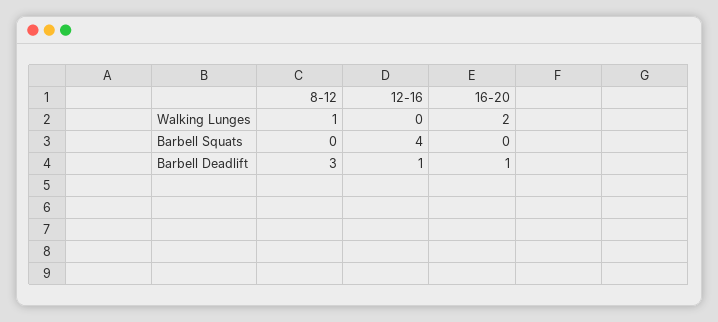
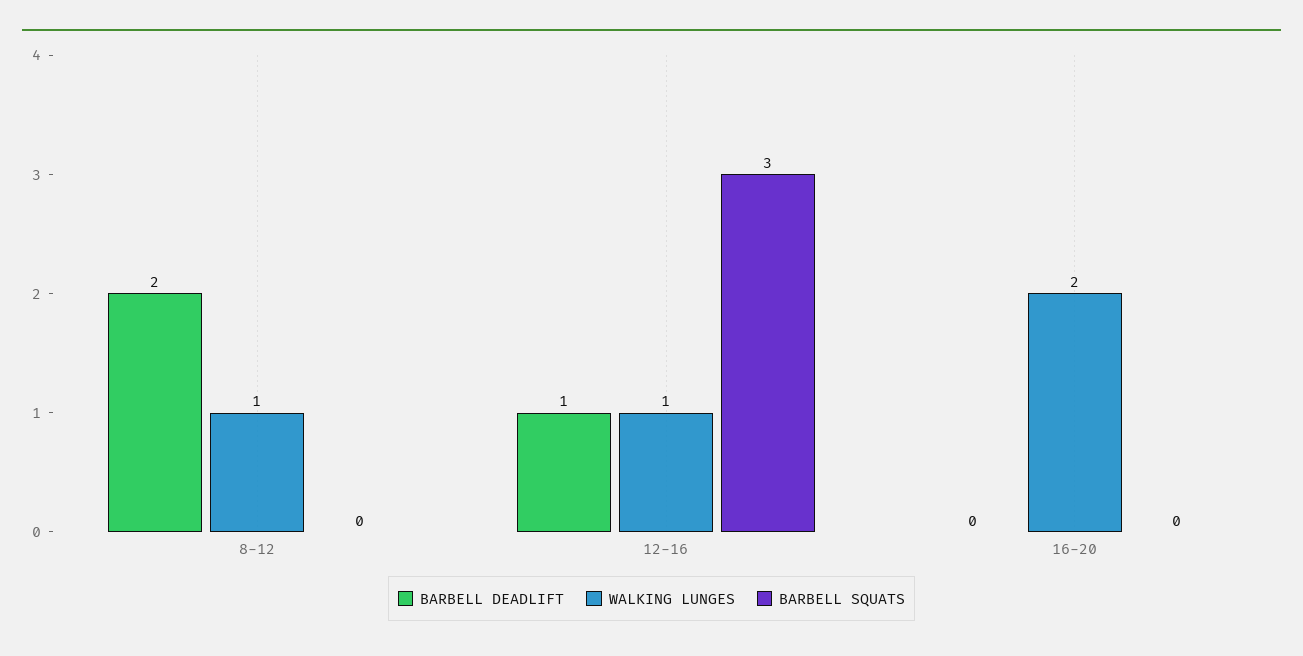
  {
    "Walking Lunges": {
      "8-12": 1,
-     "12-16": 0,
+     "12-16": 1,
      "16-20": 2
    },
    "Barbell Squats": {
      "8-12": 0,
-     "12-16": 4,
+     "12-16": 3,
      "16-20": 0
    },
    "Barbell Deadlift": {
-     "8-12": 3,
+     "8-12": 2,
      "12-16": 1,
-     "16-20": 1
+     "16-20": 0
    }
  }

